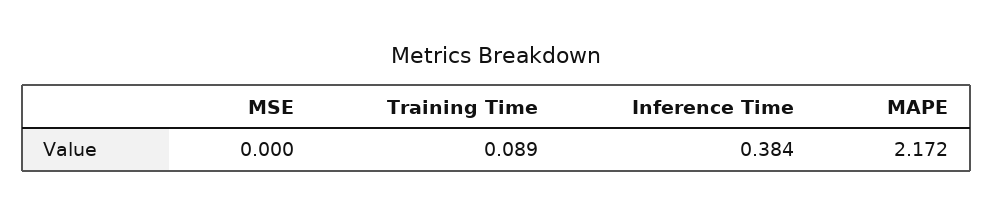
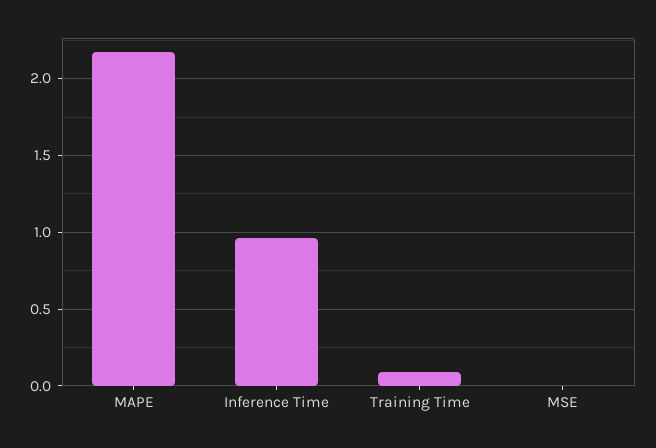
  {
    "MSE": 0,
    "Training Time": 0.089,
-   "Inference Time": 0.384,
+   "Inference Time": 0.95,
    "MAPE": 2.172
  }

